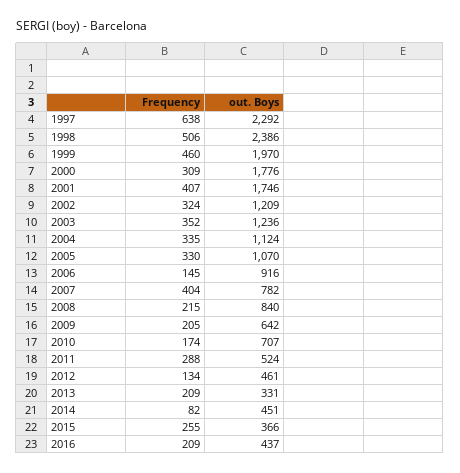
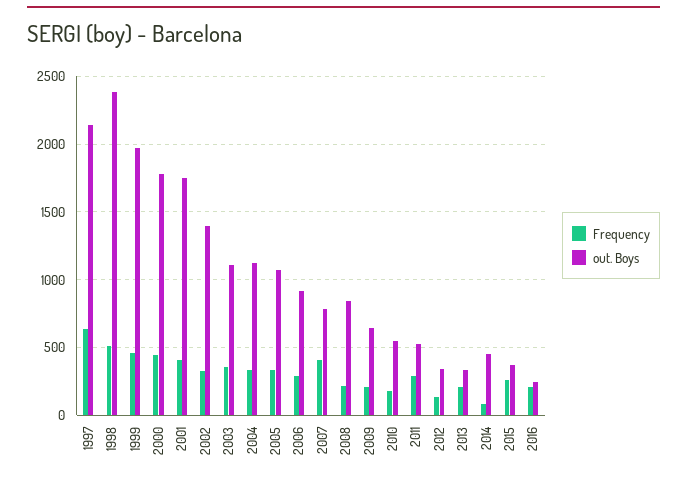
  {
    "Frequency": {
      "1997": 638,
      "1998": 506,
      "1999": 460,
-     "2000": 309,
+     "2000": 450,
      "2001": 407,
      "2002": 324,
      "2003": 352,
      "2004": 335,
      "2005": 330,
-     "2006": 145,
+     "2006": 300,
      "2007": 404,
      "2008": 215,
      "2009": 205,
      "2010": 174,
      "2011": 288,
      "2012": 134,
      "2013": 209,
      "2014": 82,
      "2015": 255,
      "2016": 209
    },
    "out. Boys": {
-     "1997": 2292,
+     "1997": 2150,
      "1998": 2386,
      "1999": 1970,
      "2000": 1776,
      "2001": 1746,
-     "2002": 1209,
+     "2002": 1400,
-     "2003": 1236,
+     "2003": 1100,
      "2004": 1124,
      "2005": 1070,
      "2006": 916,
      "2007": 782,
      "2008": 840,
      "2009": 642,
-     "2010": 707,
+     "2010": 550,
      "2011": 524,
-     "2012": 461,
+     "2012": 350,
      "2013": 331,
      "2014": 451,
      "2015": 366,
-     "2016": 437
+     "2016": 250
    }
  }

